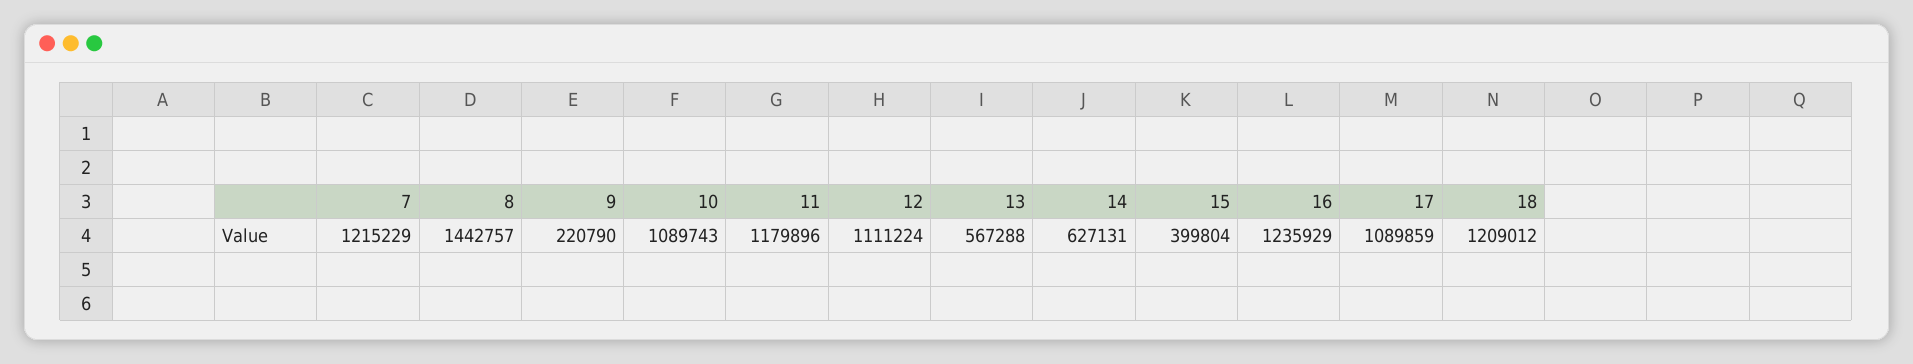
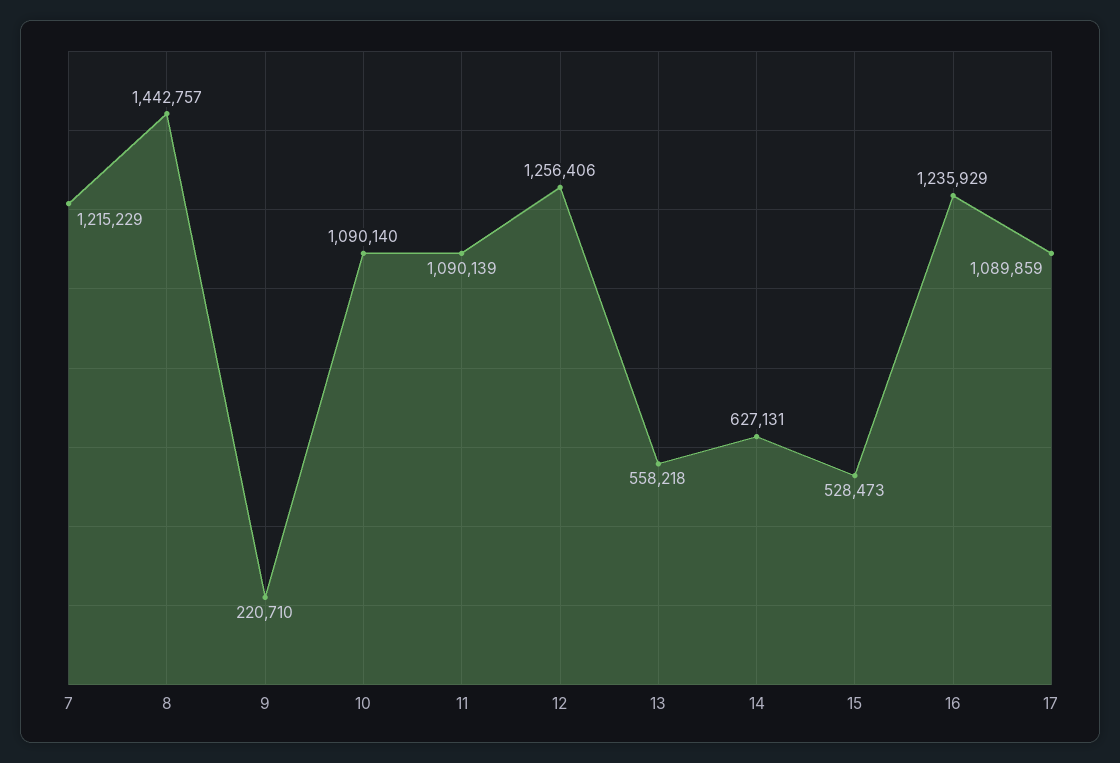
  {
    "7": 1215229,
    "8": 1442757,
-   "9": 220790,
+   "9": 220710,
-   "10": 1089743,
+   "10": 1090140,
-   "11": 1179896,
+   "11": 1090139,
-   "12": 1111224,
+   "12": 1256406,
-   "13": 567288,
+   "13": 558218,
    "14": 627131,
-   "15": 399804,
+   "15": 528473,
    "16": 1235929,
-   "17": 1089859,
+   "17": 1089859
-   "18": 1209012
  }

